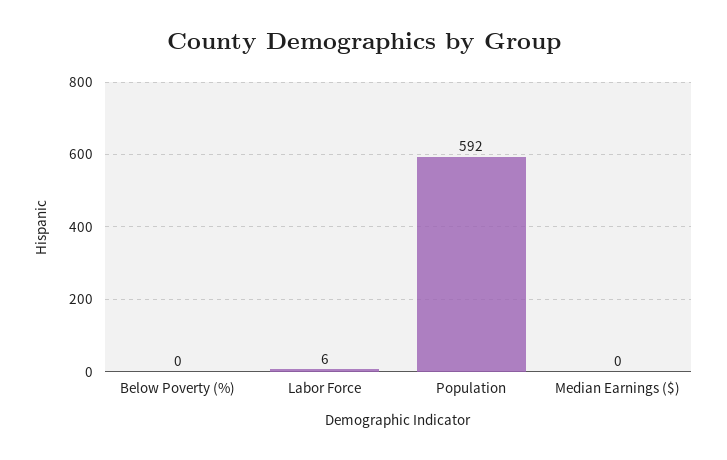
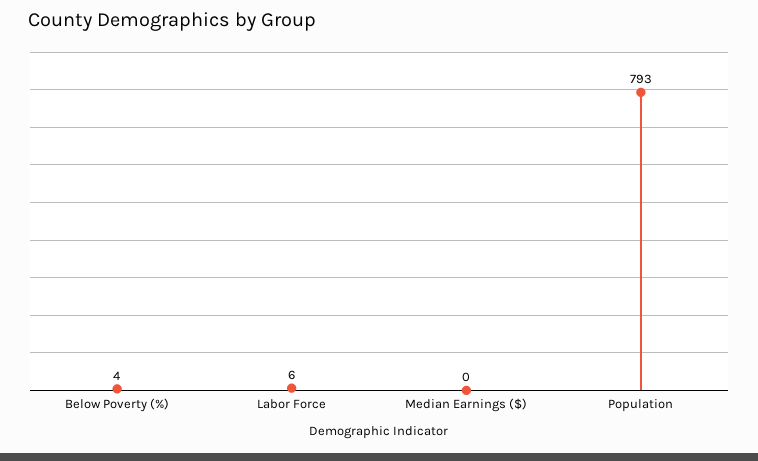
  {
-   "Below Poverty (%)": 0,
+   "Below Poverty (%)": 4,
    "Labor Force": 6,
-   "Population": 592,
+   "Population": 793,
    "Median Earnings ($)": 0
  }

